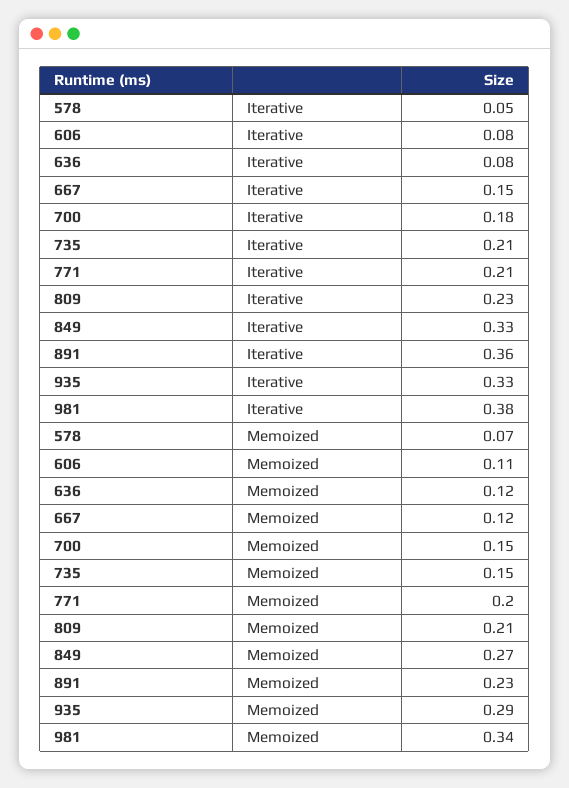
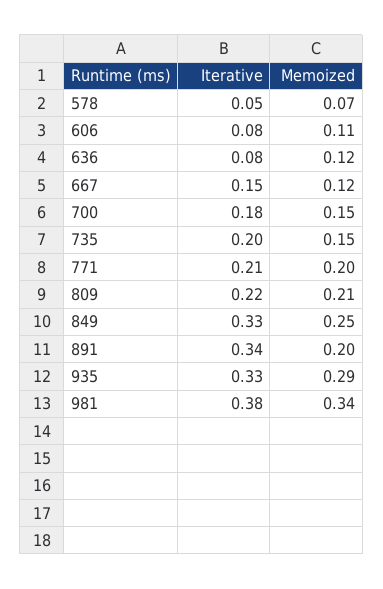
  {
    "578": {
      "Iterative": 0.05,
      "Memoized": 0.07
    },
    "606": {
      "Iterative": 0.08,
      "Memoized": 0.11
    },
    "636": {
      "Iterative": 0.08,
      "Memoized": 0.12
    },
    "667": {
      "Iterative": 0.15,
      "Memoized": 0.12
    },
    "700": {
      "Iterative": 0.18,
      "Memoized": 0.15
    },
    "735": {
-     "Iterative": 0.21,
+     "Iterative": 0.2,
      "Memoized": 0.15
    },
    "771": {
      "Iterative": 0.21,
      "Memoized": 0.2
    },
    "809": {
-     "Iterative": 0.23,
+     "Iterative": 0.22,
      "Memoized": 0.21
    },
    "849": {
      "Iterative": 0.33,
-     "Memoized": 0.27
+     "Memoized": 0.25
    },
    "891": {
-     "Iterative": 0.36,
+     "Iterative": 0.34,
-     "Memoized": 0.23
+     "Memoized": 0.2
    },
    "935": {
      "Iterative": 0.33,
      "Memoized": 0.29
    },
    "981": {
      "Iterative": 0.38,
      "Memoized": 0.34
    }
  }

